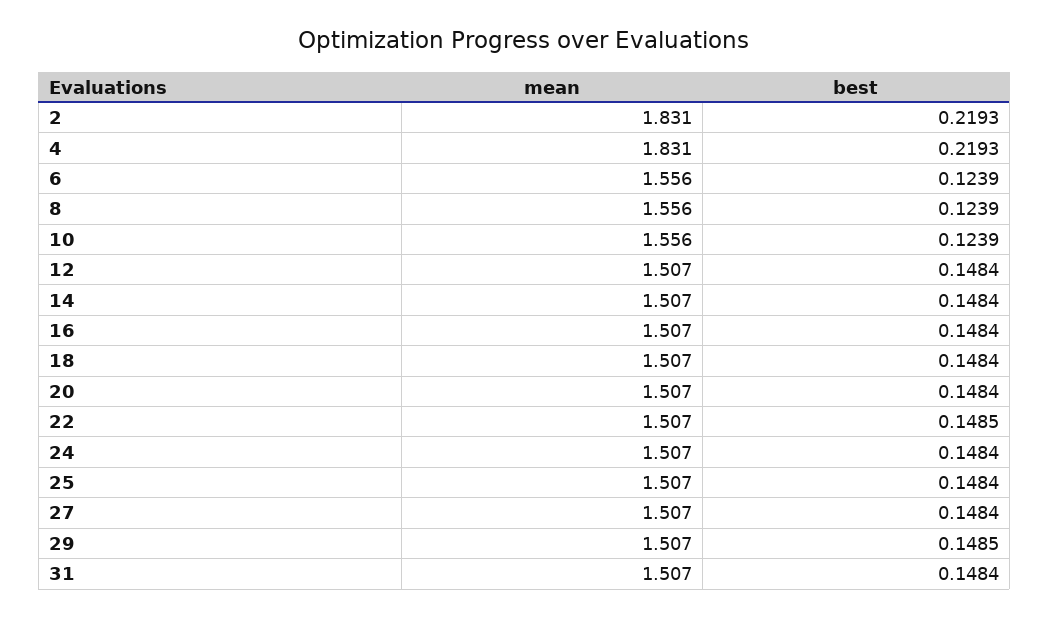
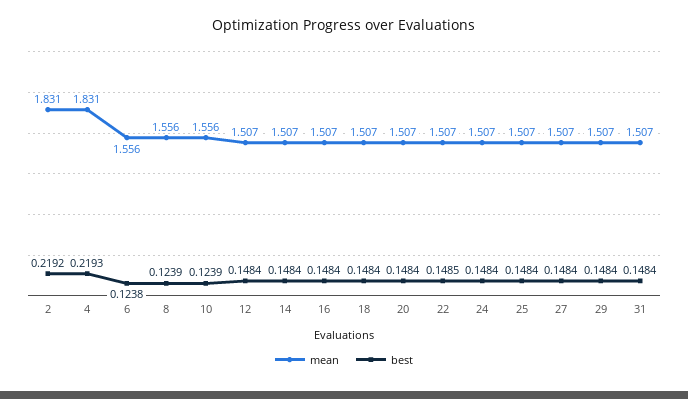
  {
    "mean": {
      "2": 1.831,
      "4": 1.831,
      "6": 1.556,
      "8": 1.556,
      "10": 1.556,
      "12": 1.507,
      "14": 1.507,
      "16": 1.507,
      "18": 1.507,
      "20": 1.507,
      "22": 1.507,
      "24": 1.507,
      "25": 1.507,
      "27": 1.507,
      "29": 1.507,
      "31": 1.507
    },
    "best": {
-     "2": 0.2193,
+     "2": 0.2192,
      "4": 0.2193,
-     "6": 0.1239,
+     "6": 0.1238,
      "8": 0.1239,
      "10": 0.1239,
      "12": 0.1484,
      "14": 0.1484,
      "16": 0.1484,
      "18": 0.1484,
      "20": 0.1484,
      "22": 0.1485,
      "24": 0.1484,
      "25": 0.1484,
      "27": 0.1484,
-     "29": 0.1485,
+     "29": 0.1484,
      "31": 0.1484
    }
  }

